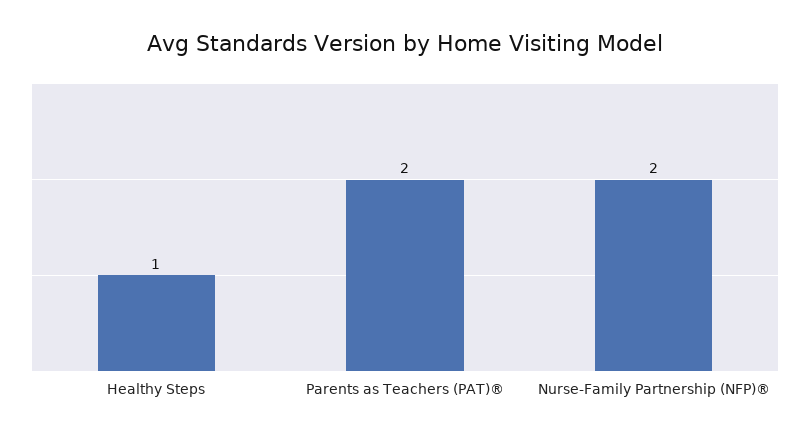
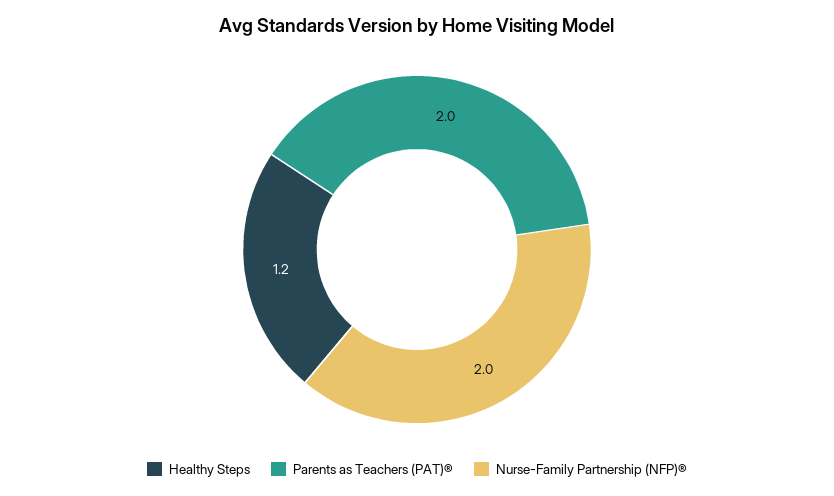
  {
-   "Healthy Steps": 1,
+   "Healthy Steps": 1.2,
    "Parents as Teachers (PAT)®": 2,
    "Nurse-Family Partnership (NFP)®": 2
  }

